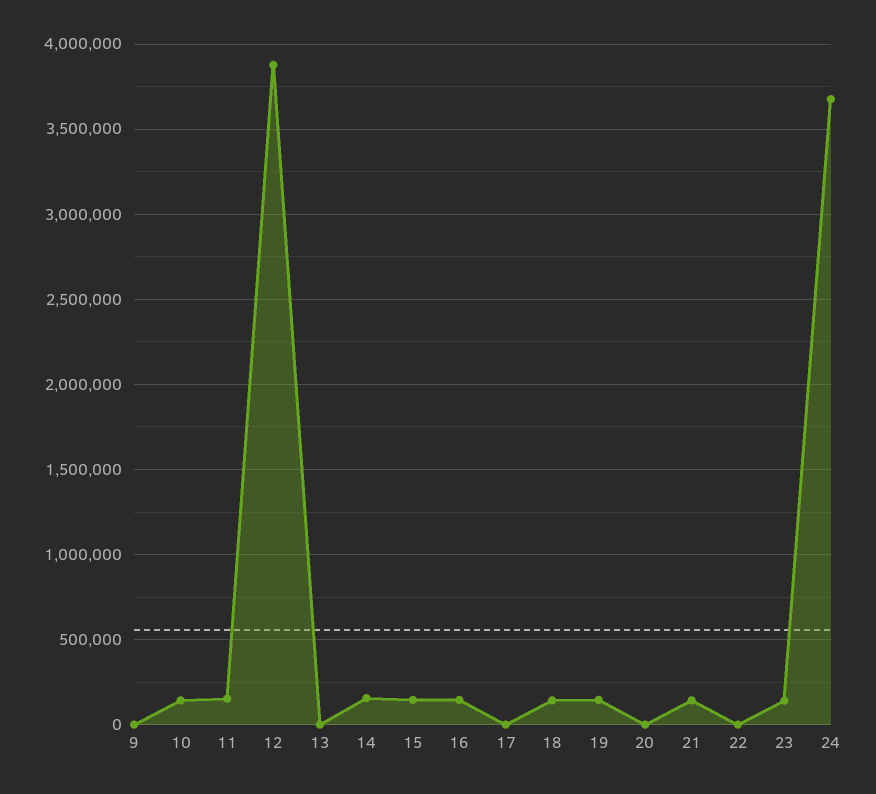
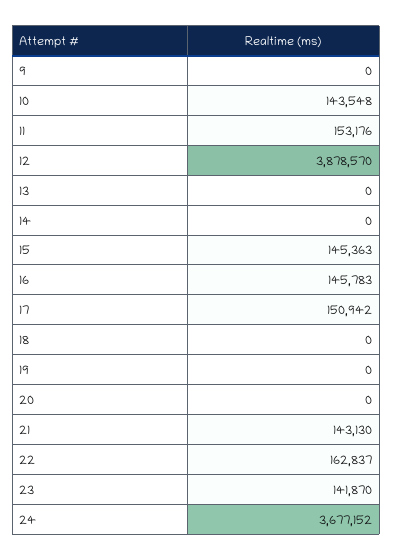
  {
    "9": 0,
    "10": 143548,
    "11": 153176,
    "12": 3878570,
    "13": 0,
-   "14": 150000,
+   "14": 0,
    "15": 145363,
    "16": 145783,
-   "17": 0,
+   "17": 150942,
-   "18": 150000,
+   "18": 0,
-   "19": 150000,
+   "19": 0,
    "20": 0,
    "21": 143130,
-   "22": 0,
+   "22": 162837,
    "23": 141870,
    "24": 3677152
  }

